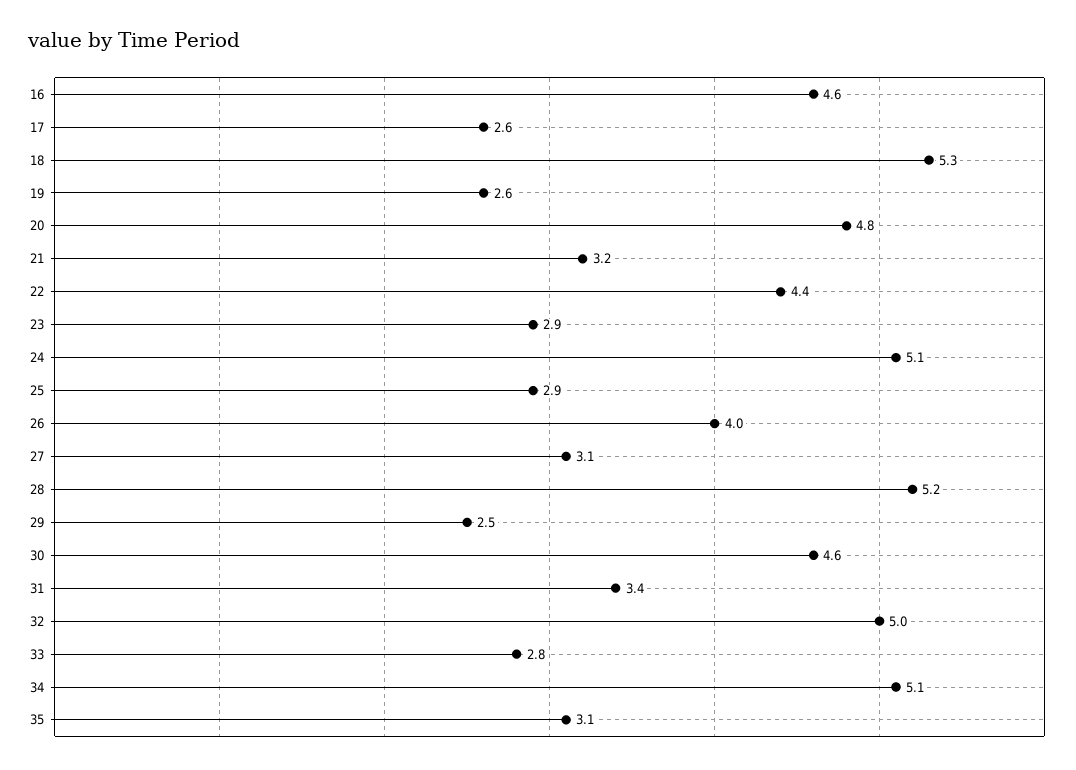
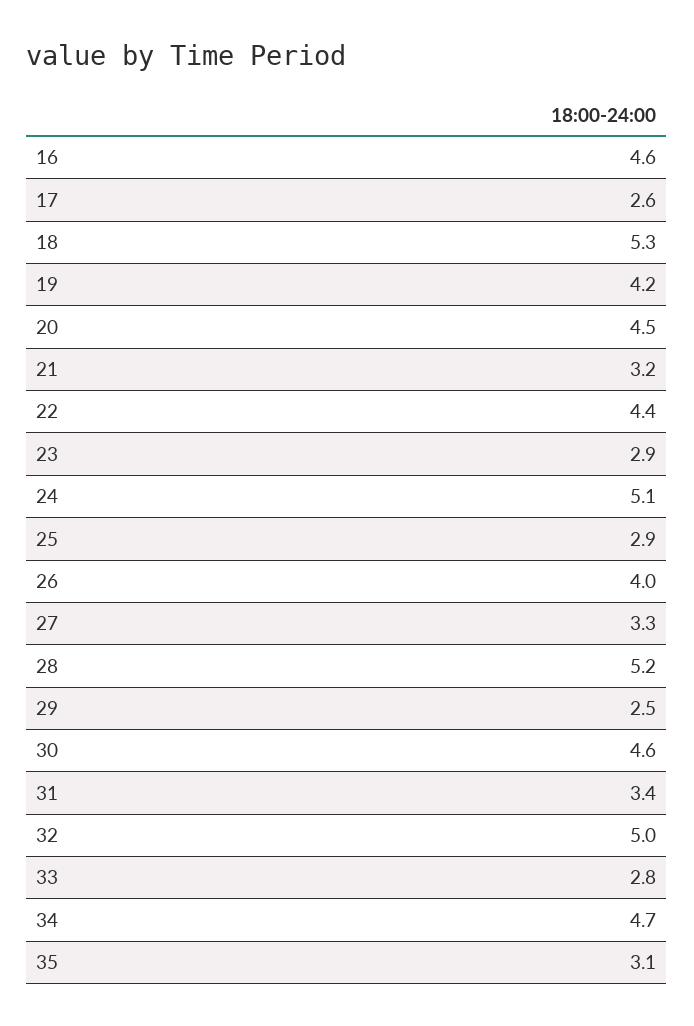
  {
    "16": 4.6,
    "17": 2.6,
    "18": 5.3,
-   "19": 2.6,
+   "19": 4.2,
-   "20": 4.8,
+   "20": 4.5,
    "21": 3.2,
    "22": 4.4,
    "23": 2.9,
    "24": 5.1,
    "25": 2.9,
    "26": 4,
-   "27": 3.1,
+   "27": 3.3,
    "28": 5.2,
    "29": 2.5,
    "30": 4.6,
    "31": 3.4,
    "32": 5,
    "33": 2.8,
-   "34": 5.1,
+   "34": 4.7,
    "35": 3.1
  }

